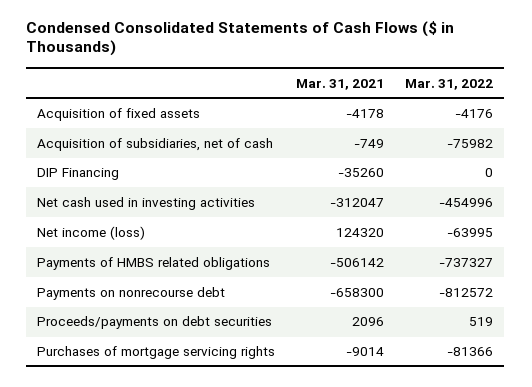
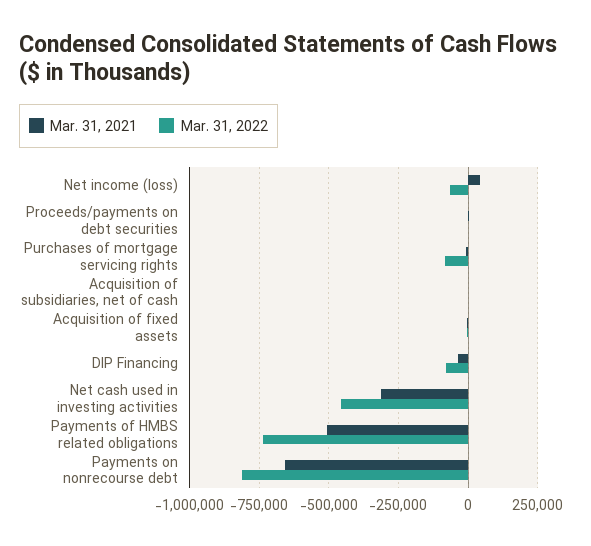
  {
    "Mar. 31, 2021": {
      "Acquisition of fixed assets": -4178,
      "Acquisition of subsidiaries, net of cash": -749,
      "DIP Financing": -35260,
      "Net cash used in investing activities": -312047,
-     "Net income (loss)": 124320,
+     "Net income (loss)": 50000,
      "Payments of HMBS related obligations": -506142,
      "Payments on nonrecourse debt": -658300,
      "Proceeds/payments on debt securities": 2096,
      "Purchases of mortgage servicing rights": -9014
    },
    "Mar. 31, 2022": {
      "Acquisition of fixed assets": -4176,
-     "Acquisition of subsidiaries, net of cash": -75982,
+     "Acquisition of subsidiaries, net of cash": 0,
-     "DIP Financing": 0,
+     "DIP Financing": -75000,
      "Net cash used in investing activities": -454996,
      "Net income (loss)": -63995,
      "Payments of HMBS related obligations": -737327,
      "Payments on nonrecourse debt": -812572,
      "Proceeds/payments on debt securities": 519,
      "Purchases of mortgage servicing rights": -81366
    }
  }

